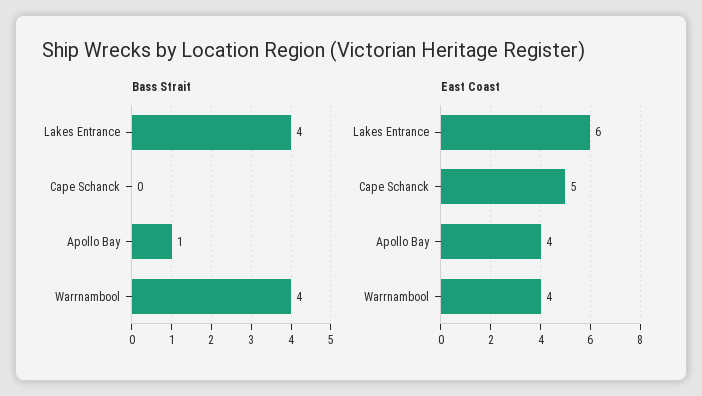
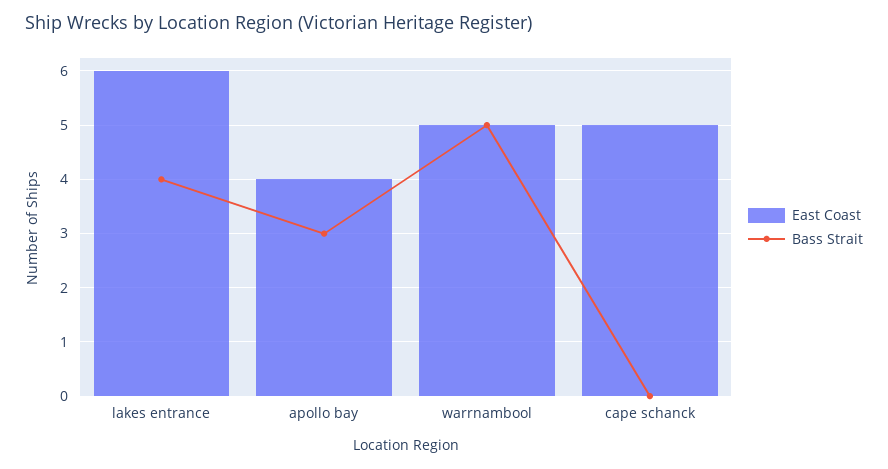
  {
    "Bass Strait": {
      "Lakes Entrance": 4,
      "Cape Schanck": 0,
-     "Apollo Bay": 1,
+     "Apollo Bay": 3,
-     "Warrnambool": 4
+     "Warrnambool": 5
    },
    "East Coast": {
      "Lakes Entrance": 6,
      "Cape Schanck": 5,
      "Apollo Bay": 4,
-     "Warrnambool": 4
+     "Warrnambool": 5
    }
  }

